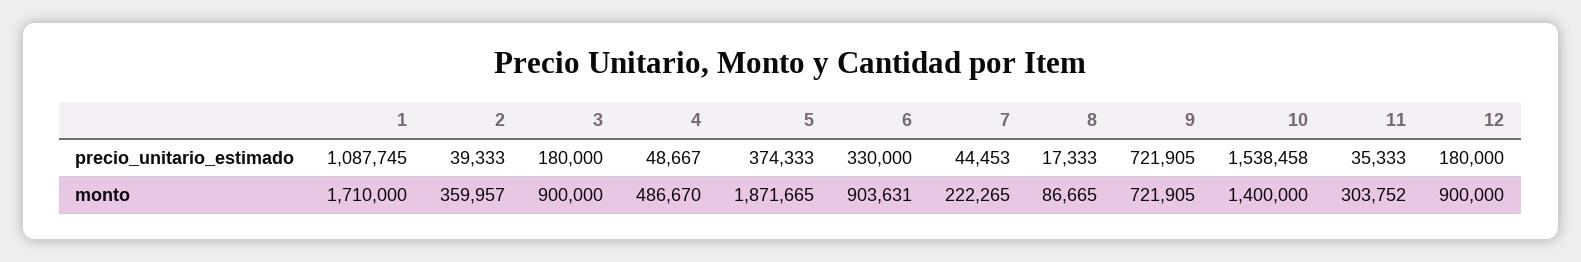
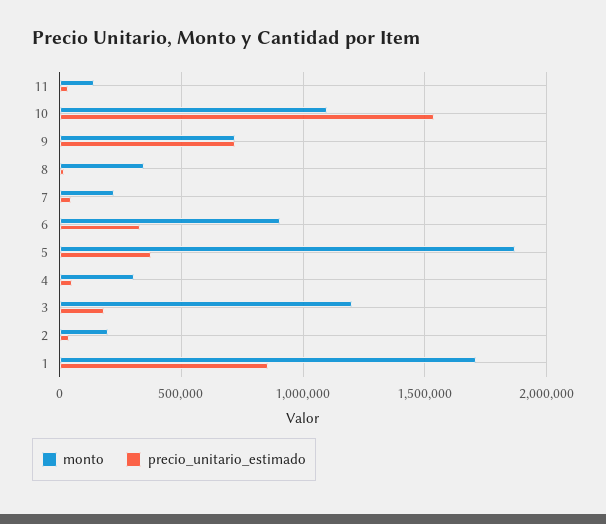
  {
    "precio_unitario_estimado": {
-     "1": 1087745,
+     "1": 850000,
      "2": 39333,
      "3": 180000,
      "4": 48667,
      "5": 374333,
      "6": 330000,
      "7": 44453,
      "8": 17333,
      "9": 721905,
      "10": 1538458,
-     "11": 35333,
+     "11": 35333
-     "12": 180000
    },
    "monto": {
      "1": 1710000,
-     "2": 359957,
+     "2": 200000,
-     "3": 900000,
+     "3": 1200000,
-     "4": 486670,
+     "4": 300000,
      "5": 1871665,
      "6": 903631,
      "7": 222265,
-     "8": 86665,
+     "8": 350000,
      "9": 721905,
-     "10": 1400000,
+     "10": 1100000,
-     "11": 303752,
+     "11": 150000
-     "12": 900000
    }
  }

